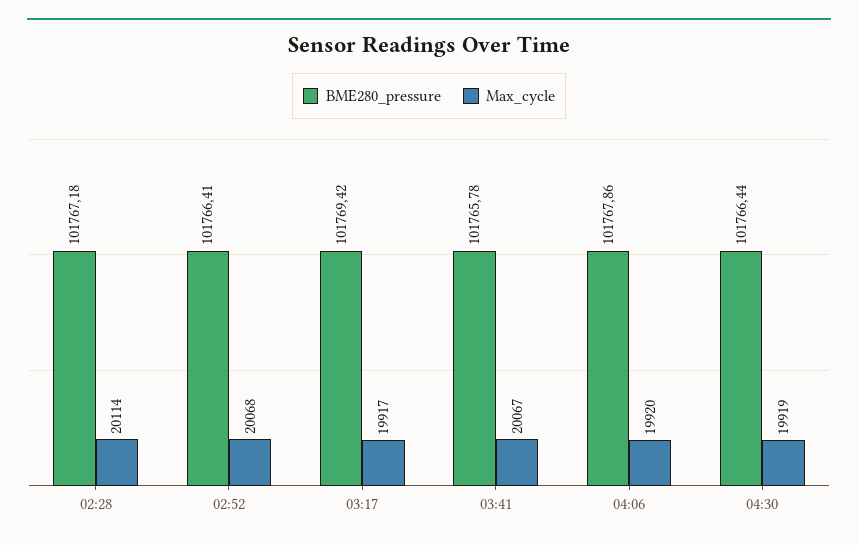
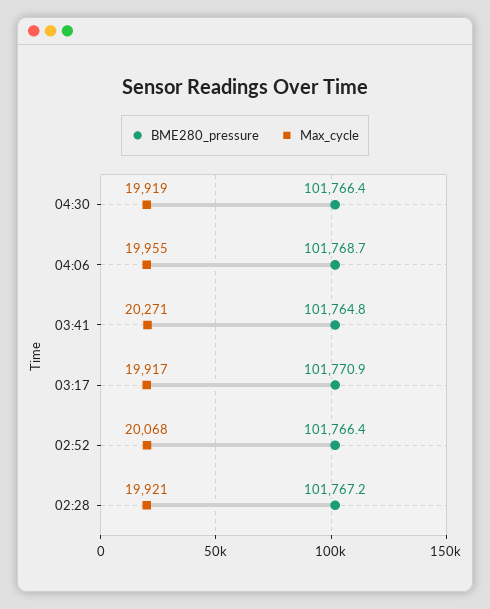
  {
    "BME280_pressure": {
      "02:28": 101767.18,
      "02:52": 101766.41,
-     "03:17": 101769.42,
+     "03:17": 101770.9,
-     "03:41": 101765.78,
+     "03:41": 101764.8,
-     "04:06": 101767.86,
+     "04:06": 101768.7,
      "04:30": 101766.44
    },
    "Max_cycle": {
-     "02:28": 20114,
+     "02:28": 19921,
      "02:52": 20068,
      "03:17": 19917,
-     "03:41": 20067,
+     "03:41": 20271,
-     "04:06": 19920,
+     "04:06": 19955,
      "04:30": 19919
    }
  }

